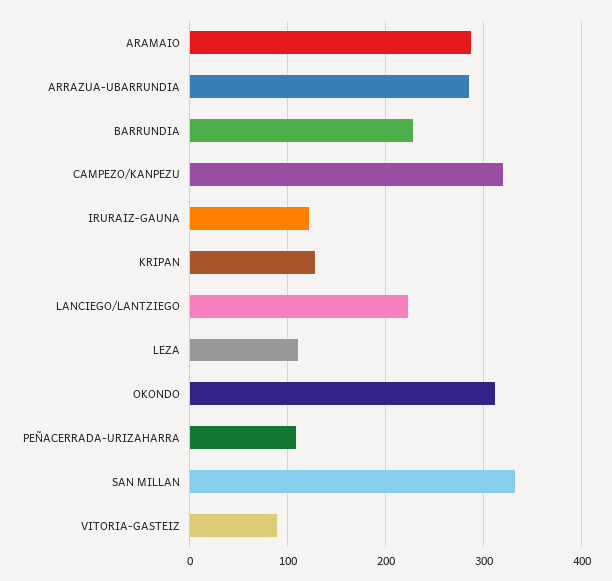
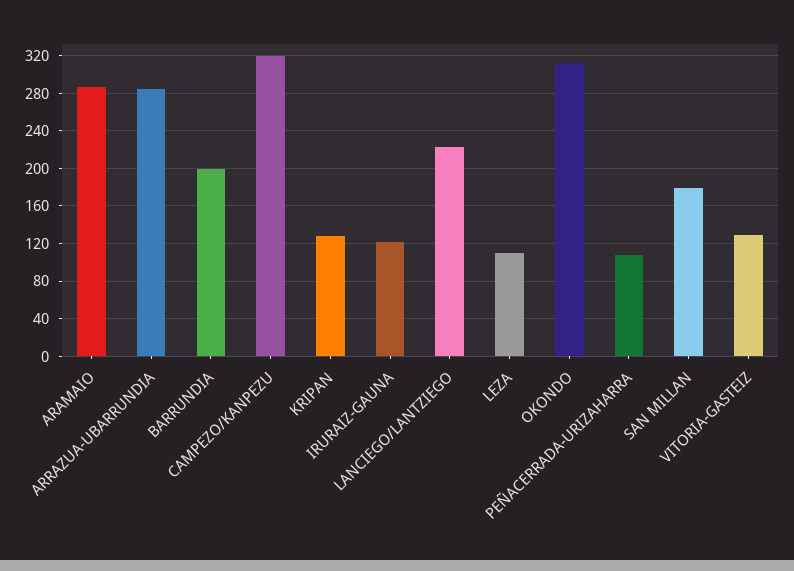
  {
    "ARAMAIO": 290,
    "ARRAZUA-UBARRUNDIA": 290,
-   "BARRUNDIA": 230,
+   "BARRUNDIA": 200,
    "CAMPEZO/KANPEZU": 320,
    "IRURAIZ-GAUNA": 120,
    "KRIPAN": 130,
    "LANCIEGO/LANTZIEGO": 220,
    "LEZA": 110,
    "OKONDO": 310,
    "PEÑACERRADA-URIZAHARRA": 110,
-   "SAN MILLAN": 330,
+   "SAN MILLAN": 180,
-   "VITORIA-GASTEIZ": 90
+   "VITORIA-GASTEIZ": 130
  }

